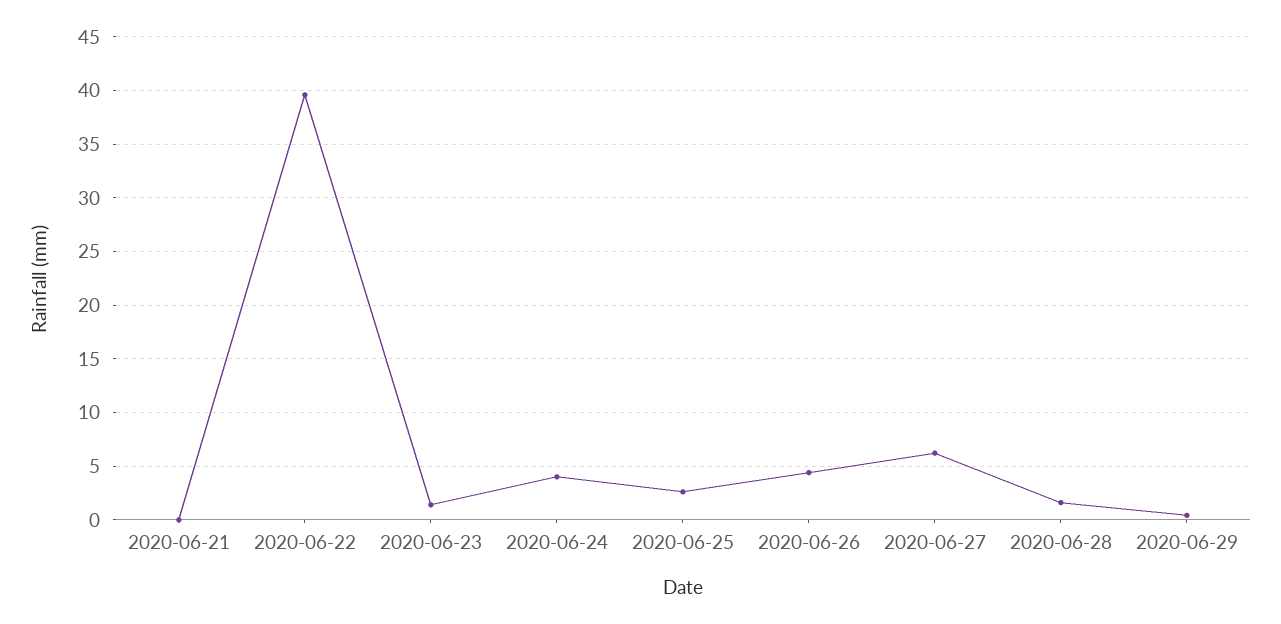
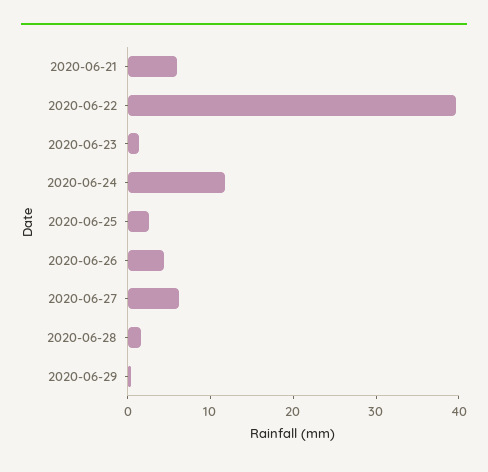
  {
-   "2020-06-21": 0,
+   "2020-06-21": 6,
    "2020-06-22": 40,
    "2020-06-23": 1,
-   "2020-06-24": 4,
+   "2020-06-24": 12,
    "2020-06-25": 3,
    "2020-06-26": 4,
    "2020-06-27": 6,
    "2020-06-28": 2,
    "2020-06-29": 0
  }

